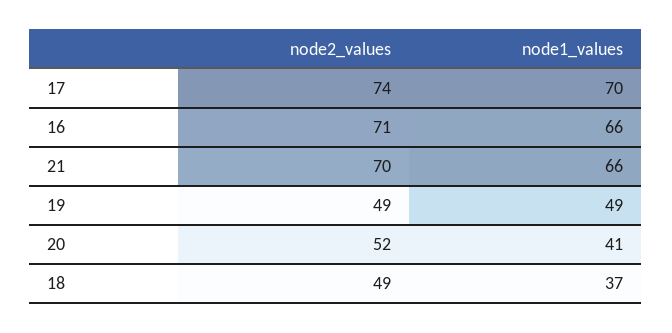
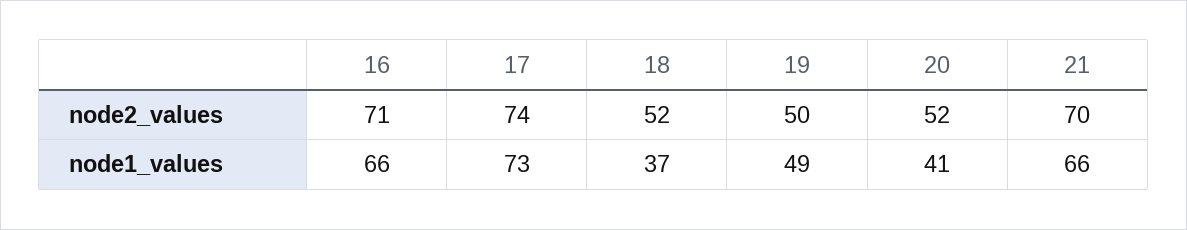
  {
    "node2_values": {
      "17": 74,
      "16": 71,
      "21": 70,
-     "19": 49,
+     "19": 50,
      "20": 52,
-     "18": 49
+     "18": 52
    },
    "node1_values": {
-     "17": 70,
+     "17": 73,
      "16": 66,
      "21": 66,
      "19": 49,
      "20": 41,
      "18": 37
    }
  }

